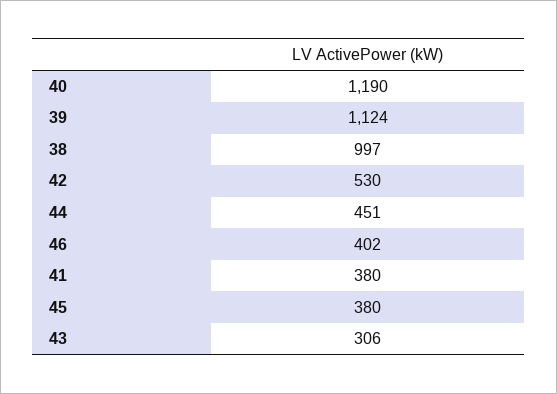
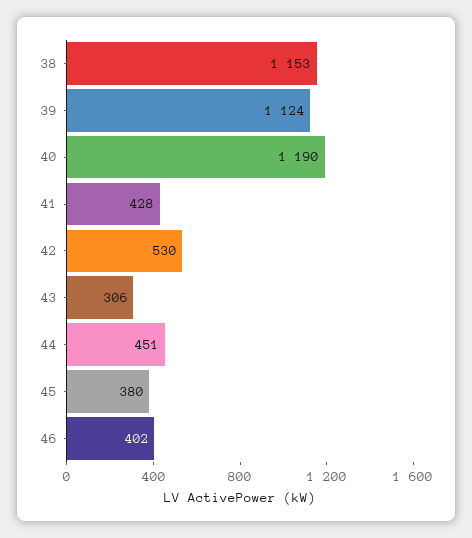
  {
    "40": 1190,
    "39": 1124,
-   "38": 997,
+   "38": 1153,
    "42": 530,
    "44": 451,
    "46": 402,
-   "41": 380,
+   "41": 428,
    "45": 380,
    "43": 306
  }

